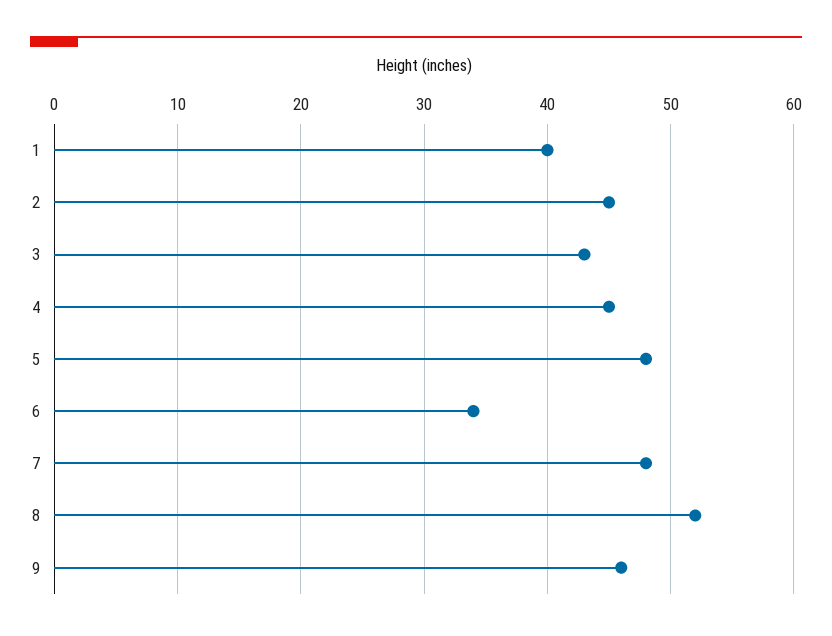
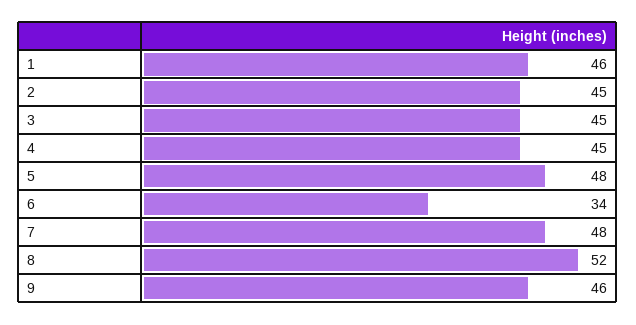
  {
-   "1": 40,
+   "1": 46,
    "2": 45,
-   "3": 43,
+   "3": 45,
    "4": 45,
    "5": 48,
    "6": 34,
    "7": 48,
    "8": 52,
    "9": 46
  }

